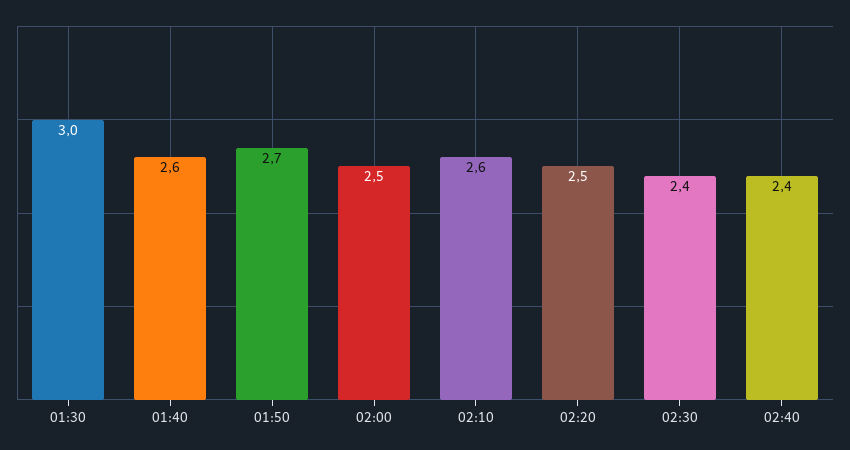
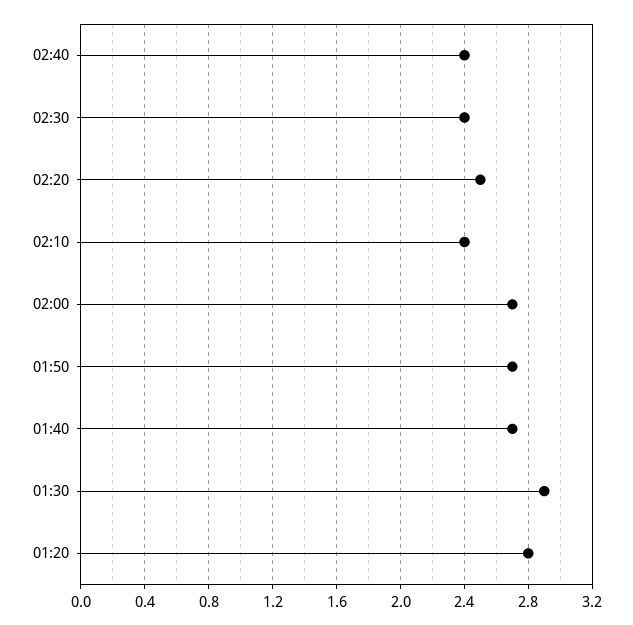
  {
-   "01:30": 3,
+   "01:30": 2.9,
-   "01:40": 2.6,
+   "01:40": 2.7,
    "01:50": 2.7,
-   "02:00": 2.5,
+   "02:00": 2.7,
-   "02:10": 2.6,
+   "02:10": 2.4,
    "02:20": 2.5,
    "02:30": 2.4,
-   "02:40": 2.4
+   "02:40": 2.4,
+   "01:20": 2.8
  }

